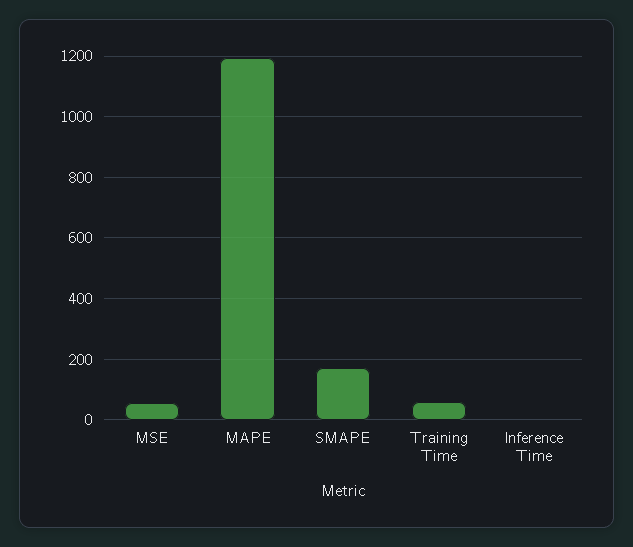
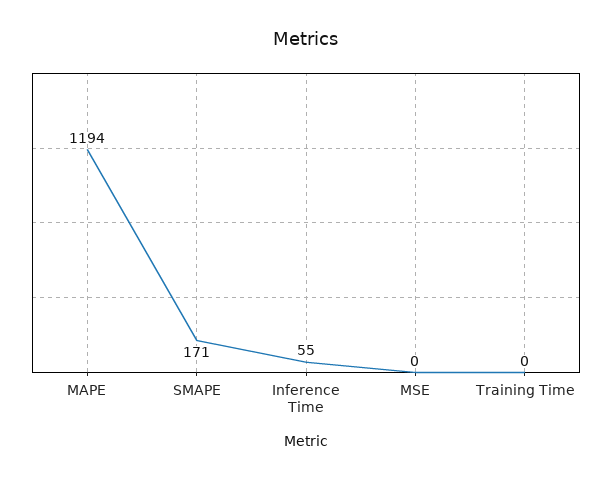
  {
-   "MSE": 60,
+   "MSE": 0,
    "MAPE": 1194,
    "SMAPE": 171,
-   "Training Time": 60,
+   "Training Time": 0,
-   "Inference Time": 0
+   "Inference Time": 55
  }

